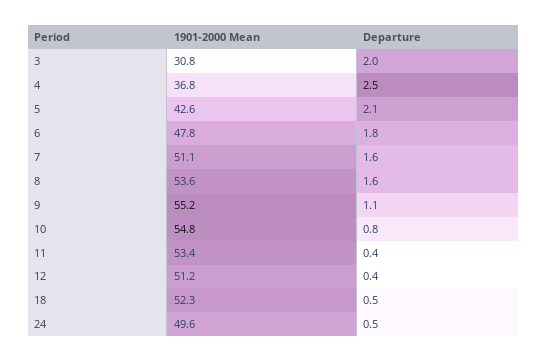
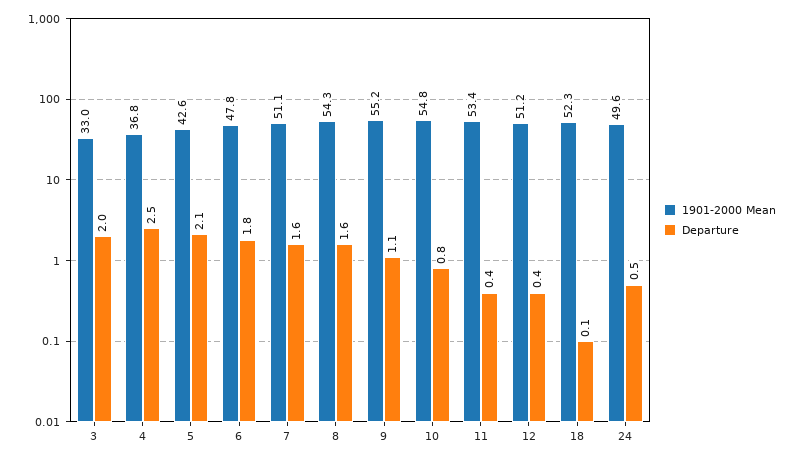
  {
    "1901-2000 Mean": {
-     "3": 30.8,
+     "3": 33,
      "4": 36.8,
      "5": 42.6,
      "6": 47.8,
      "7": 51.1,
-     "8": 53.6,
+     "8": 54.3,
      "9": 55.2,
      "10": 54.8,
      "11": 53.4,
      "12": 51.2,
      "18": 52.3,
      "24": 49.6
    },
    "Departure": {
      "3": 2,
      "4": 2.5,
      "5": 2.1,
      "6": 1.8,
      "7": 1.6,
      "8": 1.6,
      "9": 1.1,
      "10": 0.8,
      "11": 0.4,
      "12": 0.4,
-     "18": 0.5,
+     "18": 0.1,
      "24": 0.5
    }
  }

